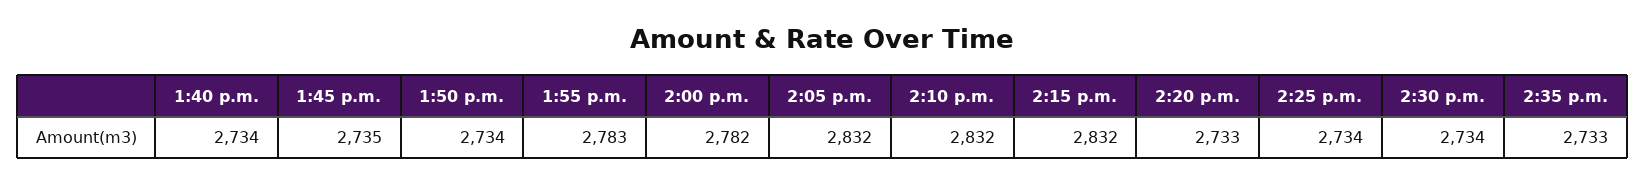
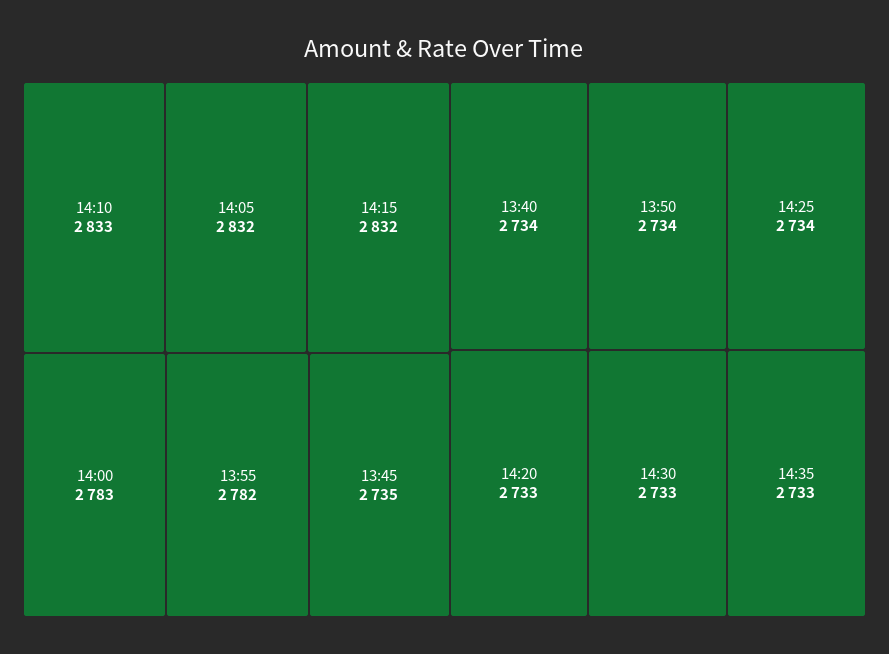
  {
    "1:40 p.m.": 2734,
    "1:45 p.m.": 2735,
    "1:50 p.m.": 2734,
-   "1:55 p.m.": 2783,
+   "1:55 p.m.": 2782,
-   "2:00 p.m.": 2782,
+   "2:00 p.m.": 2783,
    "2:05 p.m.": 2832,
-   "2:10 p.m.": 2832,
+   "2:10 p.m.": 2833,
    "2:15 p.m.": 2832,
    "2:20 p.m.": 2733,
    "2:25 p.m.": 2734,
-   "2:30 p.m.": 2734,
+   "2:30 p.m.": 2733,
    "2:35 p.m.": 2733
  }

